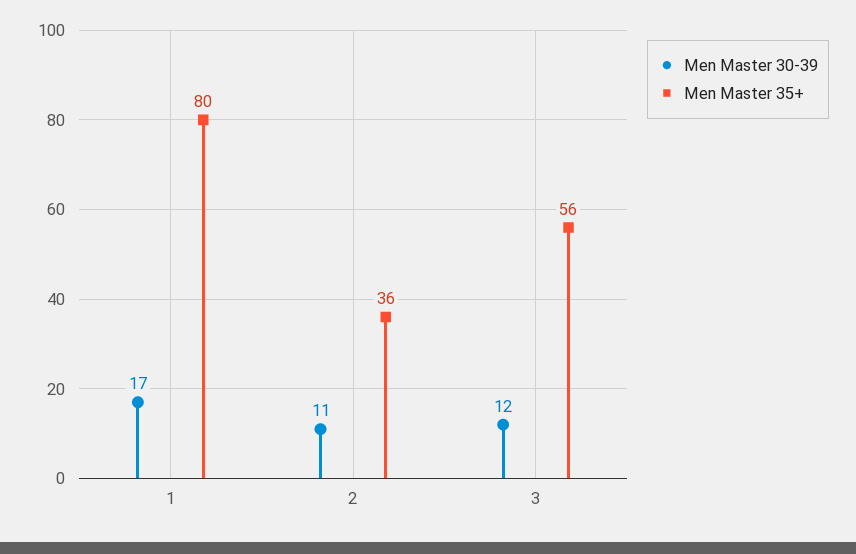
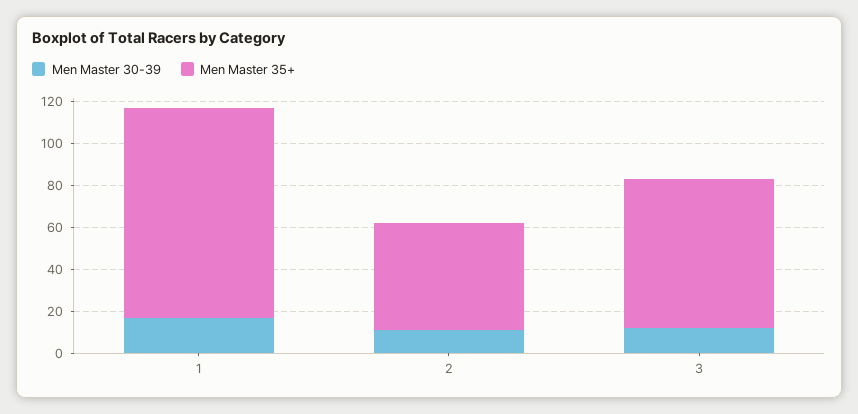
  {
    "Men Master 30-39": {
      "1": 17,
      "2": 11,
      "3": 12
    },
    "Men Master 35+": {
-     "1": 80,
+     "1": 100,
-     "2": 36,
+     "2": 50,
-     "3": 56
+     "3": 70
    }
  }

